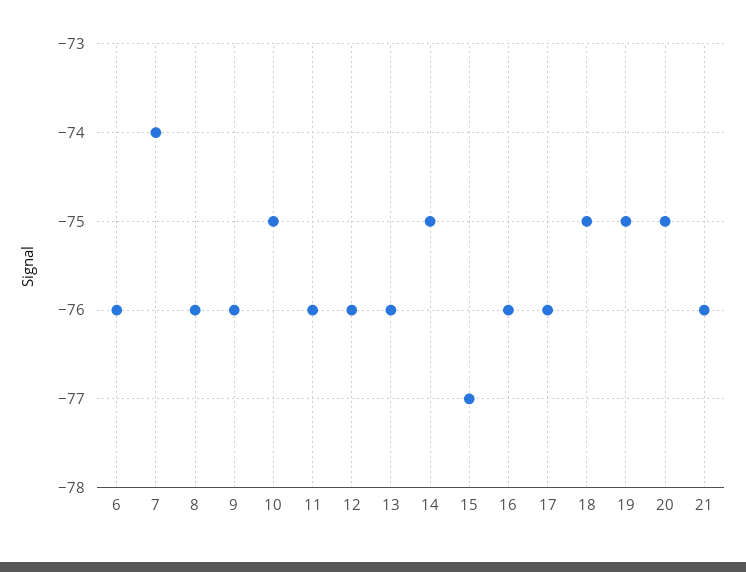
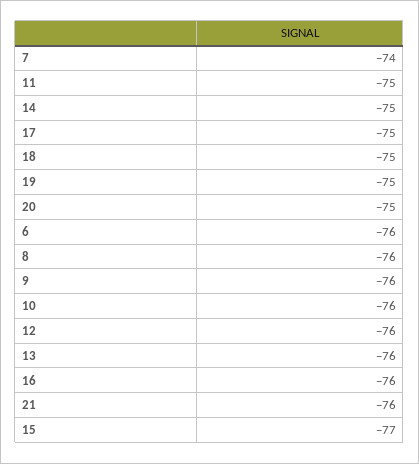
  {
    "6": -76,
    "7": -74,
    "8": -76,
    "9": -76,
-   "10": -75,
+   "10": -76,
-   "11": -76,
+   "11": -75,
    "12": -76,
    "13": -76,
    "14": -75,
    "15": -77,
    "16": -76,
-   "17": -76,
+   "17": -75,
    "18": -75,
    "19": -75,
    "20": -75,
    "21": -76
  }

